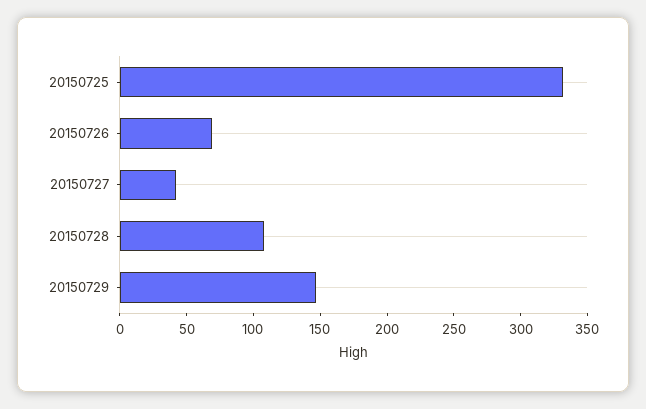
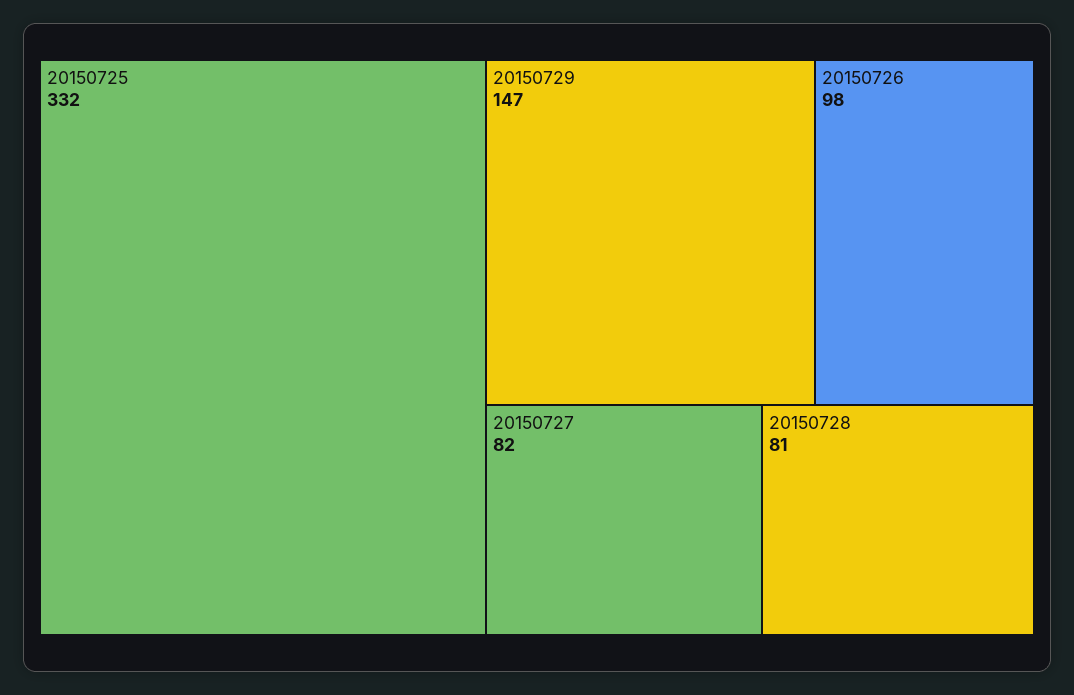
  {
    "20150725": 332,
-   "20150726": 70,
+   "20150726": 98,
-   "20150727": 40,
+   "20150727": 82,
-   "20150728": 110,
+   "20150728": 81,
    "20150729": 147
  }

